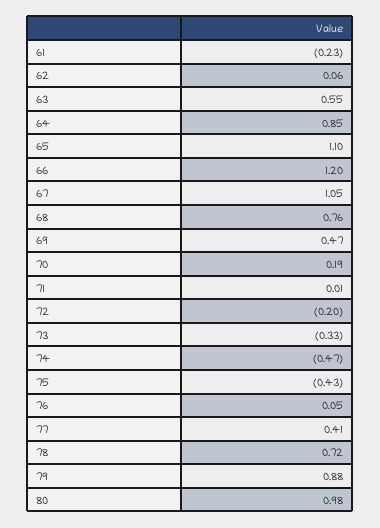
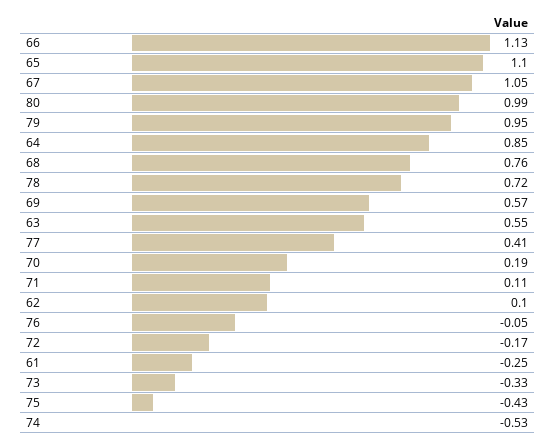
  {
-   "61": -0.23,
+   "61": -0.25,
-   "62": 0.06,
+   "62": 0.1,
    "63": 0.55,
    "64": 0.85,
    "65": 1.1,
-   "66": 1.2,
+   "66": 1.13,
    "67": 1.05,
    "68": 0.76,
-   "69": 0.47,
+   "69": 0.57,
    "70": 0.19,
-   "71": 0.01,
+   "71": 0.11,
-   "72": -0.2,
+   "72": -0.17,
    "73": -0.33,
-   "74": -0.47,
+   "74": -0.53,
    "75": -0.43,
-   "76": 0.05,
+   "76": -0.05,
    "77": 0.41,
    "78": 0.72,
-   "79": 0.88,
+   "79": 0.95,
-   "80": 0.98
+   "80": 0.99
  }

